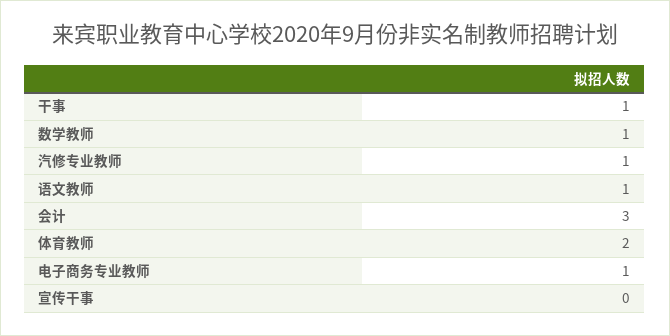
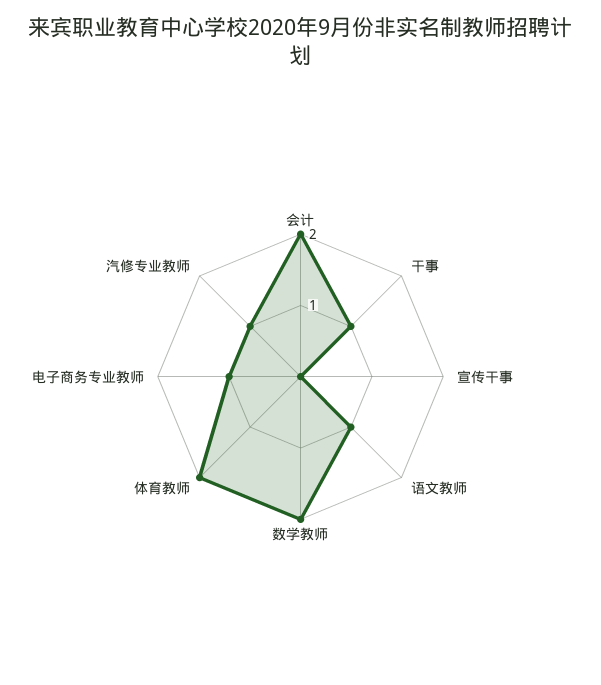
  {
    "干事": 1,
-   "数学教师": 1,
+   "数学教师": 2,
    "汽修专业教师": 1,
    "语文教师": 1,
-   "会计": 3,
+   "会计": 2,
    "体育教师": 2,
    "电子商务专业教师": 1,
    "宣传干事": 0
  }

